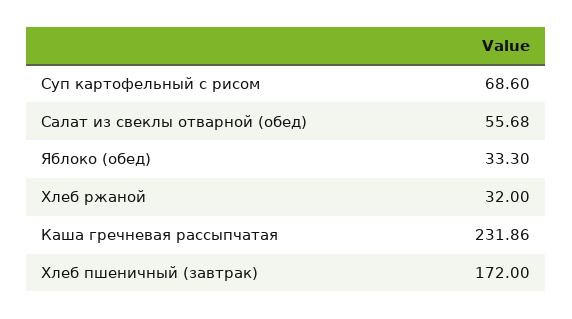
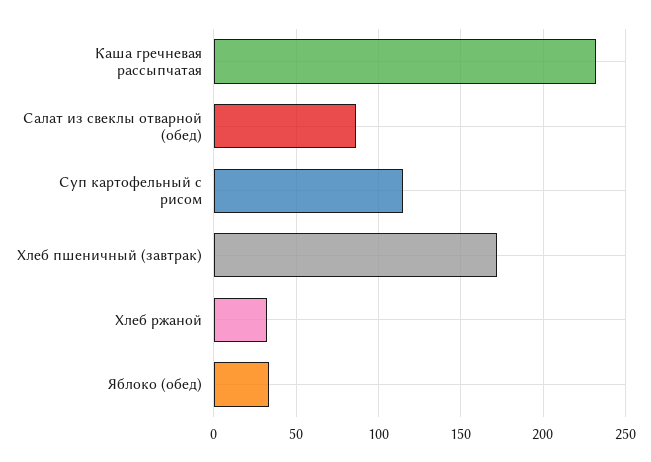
  {
-   "Суп картофельный с рисом": 68.6,
+   "Суп картофельный с рисом": 115,
-   "Салат из свеклы отварной (обед)": 55.68,
+   "Салат из свеклы отварной (обед)": 85,
    "Яблоко (обед)": 33.3,
    "Хлеб ржаной": 32,
    "Каша гречневая рассыпчатая": 231.86,
    "Хлеб пшеничный (завтрак)": 172
  }

